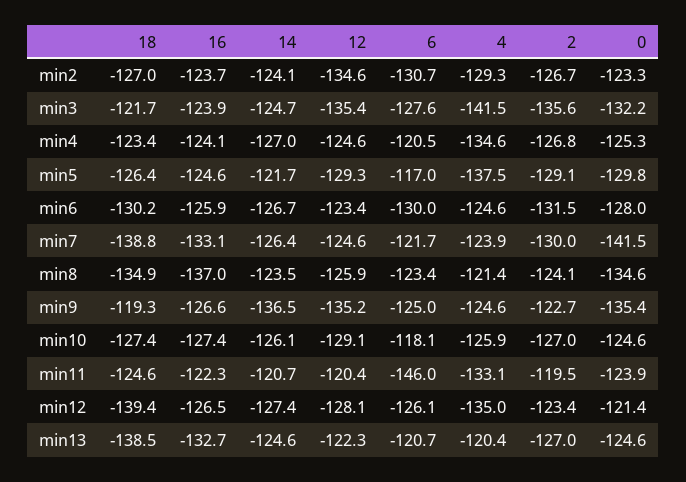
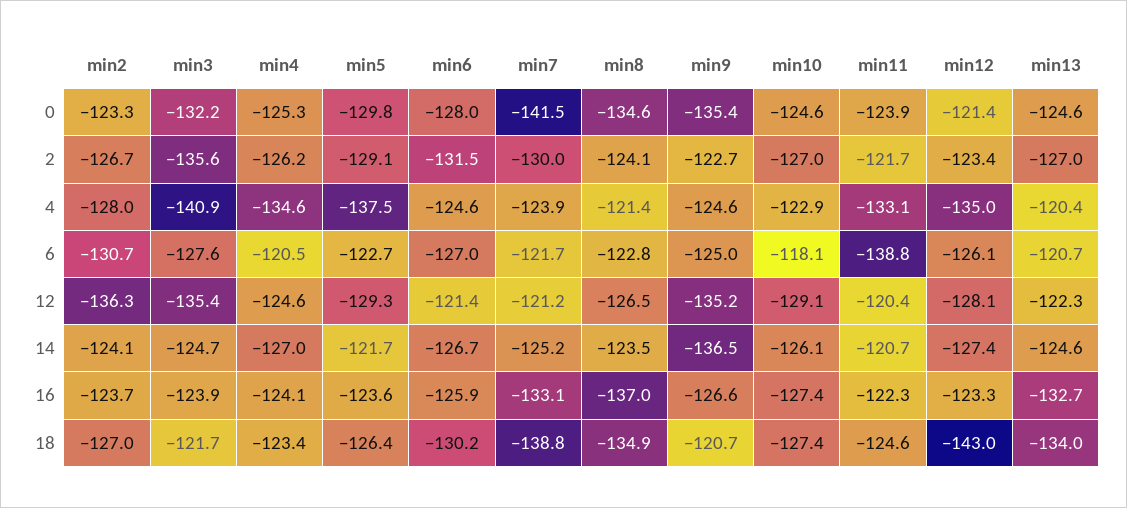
  {
    "18": {
      "min2": -127,
      "min3": -121.7,
      "min4": -123.4,
      "min5": -126.4,
      "min6": -130.2,
      "min7": -138.8,
      "min8": -134.9,
-     "min9": -119.3,
+     "min9": -120.7,
      "min10": -127.4,
      "min11": -124.6,
-     "min12": -139.4,
+     "min12": -143,
-     "min13": -138.5
+     "min13": -134
    },
    "16": {
      "min2": -123.7,
      "min3": -123.9,
      "min4": -124.1,
-     "min5": -124.6,
+     "min5": -123.6,
      "min6": -125.9,
      "min7": -133.1,
      "min8": -137,
      "min9": -126.6,
      "min10": -127.4,
      "min11": -122.3,
-     "min12": -126.5,
+     "min12": -123.3,
      "min13": -132.7
    },
    "14": {
      "min2": -124.1,
      "min3": -124.7,
      "min4": -127,
      "min5": -121.7,
      "min6": -126.7,
-     "min7": -126.4,
+     "min7": -125.2,
      "min8": -123.5,
      "min9": -136.5,
      "min10": -126.1,
      "min11": -120.7,
      "min12": -127.4,
      "min13": -124.6
    },
    "12": {
-     "min2": -134.6,
+     "min2": -136.3,
      "min3": -135.4,
      "min4": -124.6,
      "min5": -129.3,
-     "min6": -123.4,
+     "min6": -121.4,
-     "min7": -124.6,
+     "min7": -121.2,
-     "min8": -125.9,
+     "min8": -126.5,
      "min9": -135.2,
      "min10": -129.1,
      "min11": -120.4,
      "min12": -128.1,
      "min13": -122.3
    },
    "6": {
      "min2": -130.7,
      "min3": -127.6,
      "min4": -120.5,
-     "min5": -117,
+     "min5": -122.7,
-     "min6": -130,
+     "min6": -127,
      "min7": -121.7,
-     "min8": -123.4,
+     "min8": -122.8,
      "min9": -125,
      "min10": -118.1,
-     "min11": -146,
+     "min11": -138.8,
      "min12": -126.1,
      "min13": -120.7
    },
    "4": {
-     "min2": -129.3,
+     "min2": -128,
-     "min3": -141.5,
+     "min3": -140.9,
      "min4": -134.6,
      "min5": -137.5,
      "min6": -124.6,
      "min7": -123.9,
      "min8": -121.4,
      "min9": -124.6,
-     "min10": -125.9,
+     "min10": -122.9,
      "min11": -133.1,
      "min12": -135,
      "min13": -120.4
    },
    "2": {
      "min2": -126.7,
      "min3": -135.6,
-     "min4": -126.8,
+     "min4": -126.2,
      "min5": -129.1,
      "min6": -131.5,
      "min7": -130,
      "min8": -124.1,
      "min9": -122.7,
      "min10": -127,
-     "min11": -119.5,
+     "min11": -121.7,
      "min12": -123.4,
      "min13": -127
    },
    "0": {
      "min2": -123.3,
      "min3": -132.2,
      "min4": -125.3,
      "min5": -129.8,
      "min6": -128,
      "min7": -141.5,
      "min8": -134.6,
      "min9": -135.4,
      "min10": -124.6,
      "min11": -123.9,
      "min12": -121.4,
      "min13": -124.6
    }
  }

